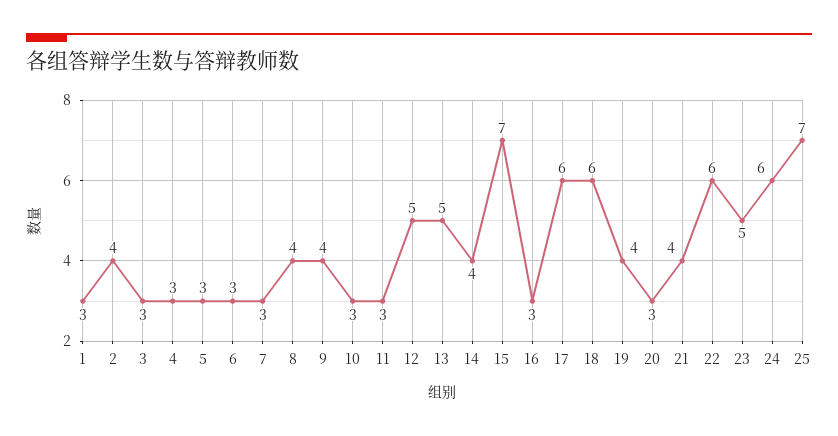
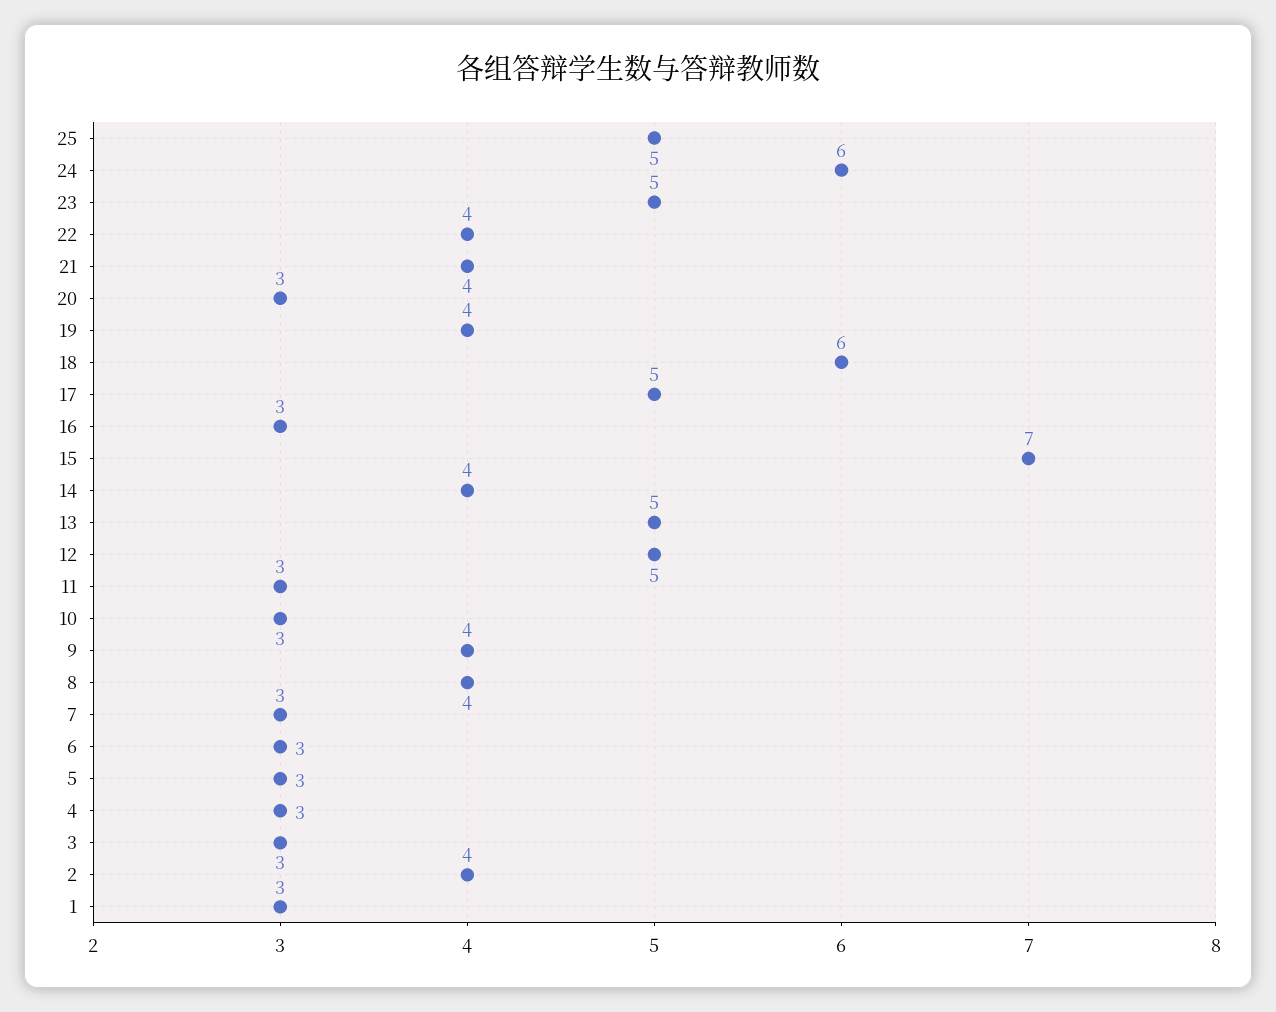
  {
    "1": 3,
    "2": 4,
    "3": 3,
    "4": 3,
    "5": 3,
    "6": 3,
    "7": 3,
    "8": 4,
    "9": 4,
    "10": 3,
    "11": 3,
    "12": 5,
    "13": 5,
    "14": 4,
    "15": 7,
    "16": 3,
-   "17": 6,
+   "17": 5,
    "18": 6,
    "19": 4,
    "20": 3,
    "21": 4,
-   "22": 6,
+   "22": 4,
    "23": 5,
    "24": 6,
-   "25": 7
+   "25": 5
  }

